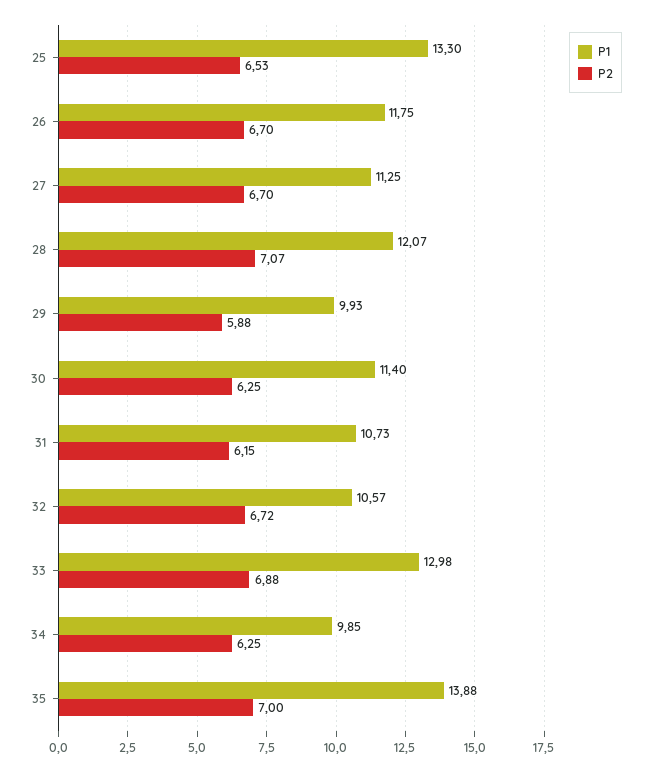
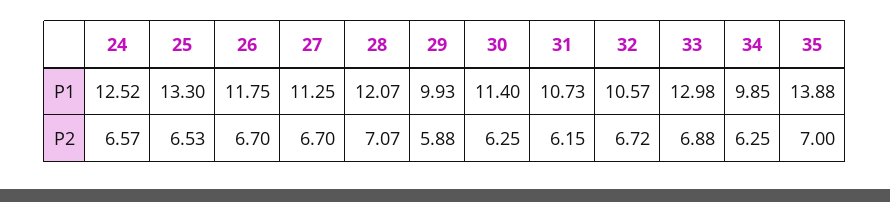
  {
    "P1": {
      "25": 13.3,
      "26": 11.75,
      "27": 11.25,
      "28": 12.07,
      "29": 9.93,
      "30": 11.4,
      "31": 10.73,
      "32": 10.57,
      "33": 12.98,
      "34": 9.85,
-     "35": 13.88
+     "35": 13.88,
+     "24": 12.52
    },
    "P2": {
      "25": 6.53,
      "26": 6.7,
      "27": 6.7,
      "28": 7.07,
      "29": 5.88,
      "30": 6.25,
      "31": 6.15,
      "32": 6.72,
      "33": 6.88,
      "34": 6.25,
-     "35": 7
+     "35": 7,
+     "24": 6.57
    }
  }

